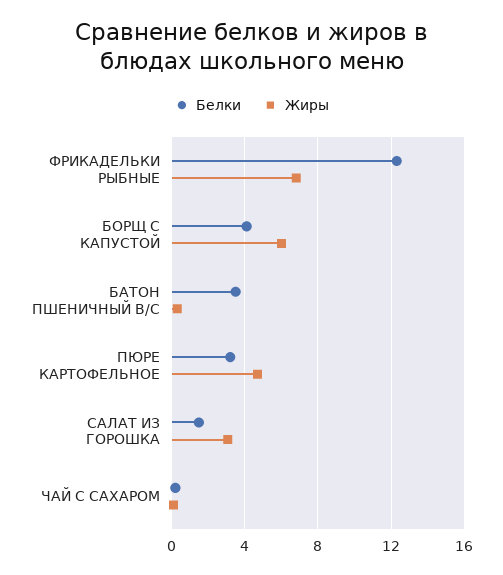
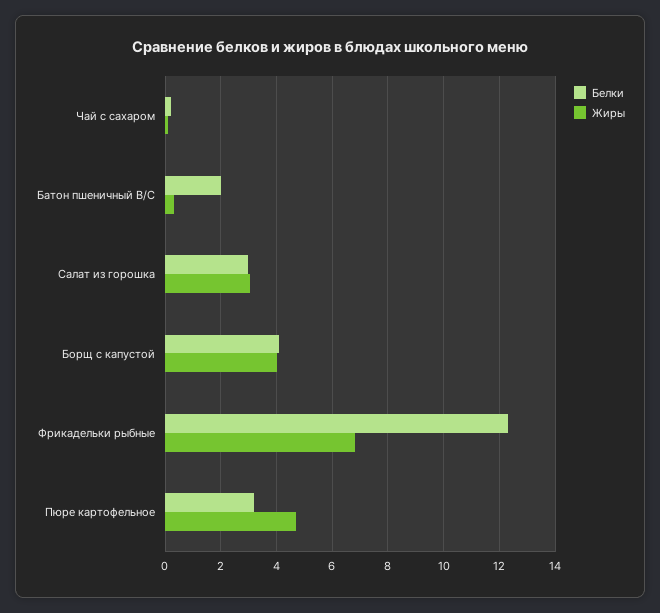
  {
    "Белки": {
      "ФРИКАДЕЛЬКИ РЫБНЫЕ": 12.25,
      "БОРЩ С КАПУСТОЙ": 4,
-     "БАТОН ПШЕНИЧНЫЙ В/С": 3.5,
+     "БАТОН ПШЕНИЧНЫЙ В/С": 2,
      "ПЮРЕ КАРТОФЕЛЬНОЕ": 3.25,
-     "САЛАТ ИЗ ГОРОШКА": 1.5,
+     "САЛАТ ИЗ ГОРОШКА": 3,
      "ЧАЙ С САХАРОМ": 0.25
    },
    "Жиры": {
      "ФРИКАДЕЛЬКИ РЫБНЫЕ": 6.75,
-     "БОРЩ С КАПУСТОЙ": 6,
+     "БОРЩ С КАПУСТОЙ": 4,
      "БАТОН ПШЕНИЧНЫЙ В/С": 0.25,
      "ПЮРЕ КАРТОФЕЛЬНОЕ": 4.75,
      "САЛАТ ИЗ ГОРОШКА": 3,
      "ЧАЙ С САХАРОМ": 0
    }
  }

